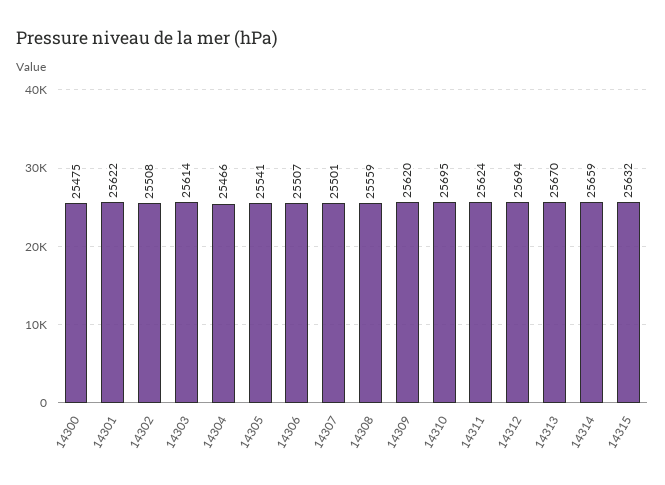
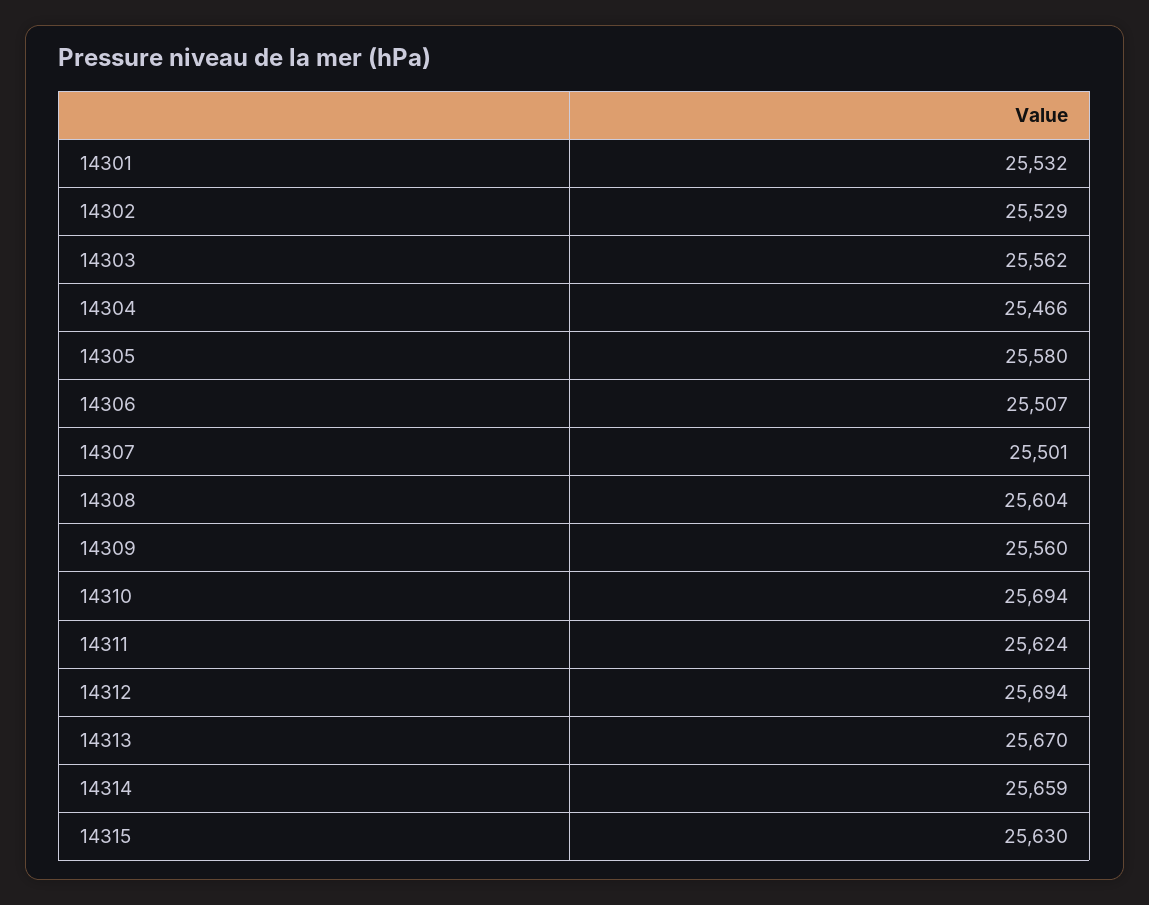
  {
-   "14300": 25475,
-   "14301": 25622,
+   "14301": 25532,
-   "14302": 25508,
+   "14302": 25529,
-   "14303": 25614,
+   "14303": 25562,
    "14304": 25466,
-   "14305": 25541,
+   "14305": 25580,
    "14306": 25507,
    "14307": 25501,
-   "14308": 25559,
+   "14308": 25604,
-   "14309": 25620,
+   "14309": 25560,
-   "14310": 25695,
+   "14310": 25694,
    "14311": 25624,
    "14312": 25694,
    "14313": 25670,
    "14314": 25659,
-   "14315": 25632
+   "14315": 25630
  }

